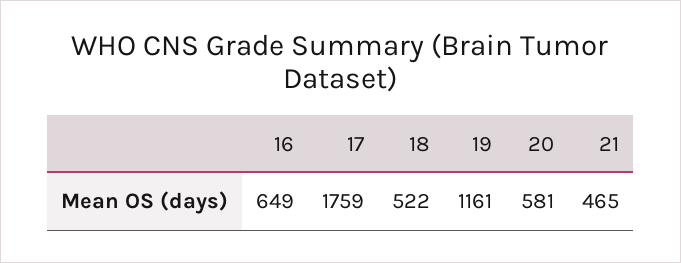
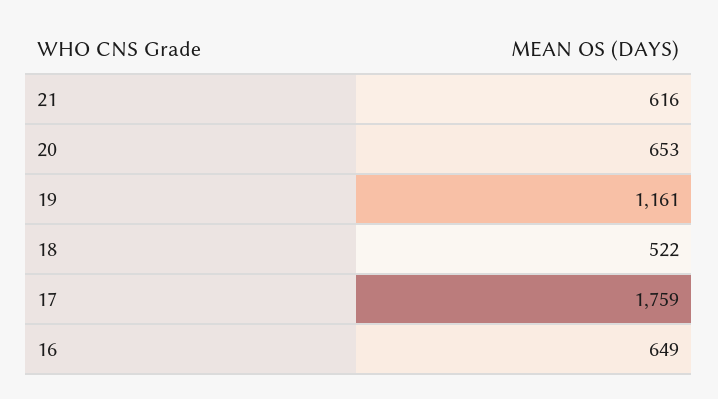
  {
    "16": 649,
    "17": 1759,
    "18": 522,
    "19": 1161,
-   "20": 581,
+   "20": 653,
-   "21": 465
+   "21": 616
  }

